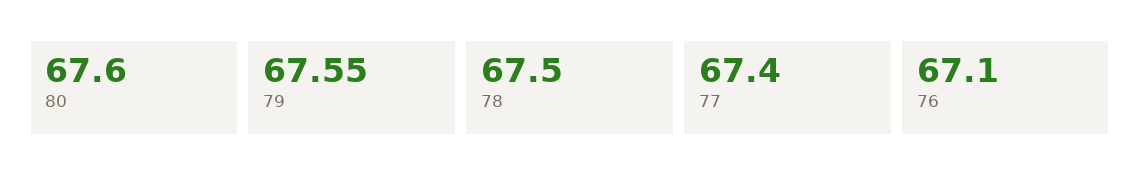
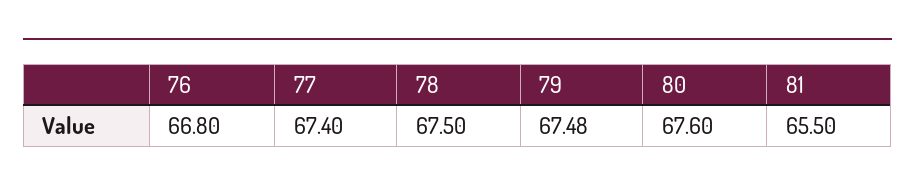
  {
    "80": 67.6,
-   "79": 67.55,
+   "79": 67.48,
    "78": 67.5,
    "77": 67.4,
-   "76": 67.1
+   "76": 66.8,
+   "81": 65.5
  }

